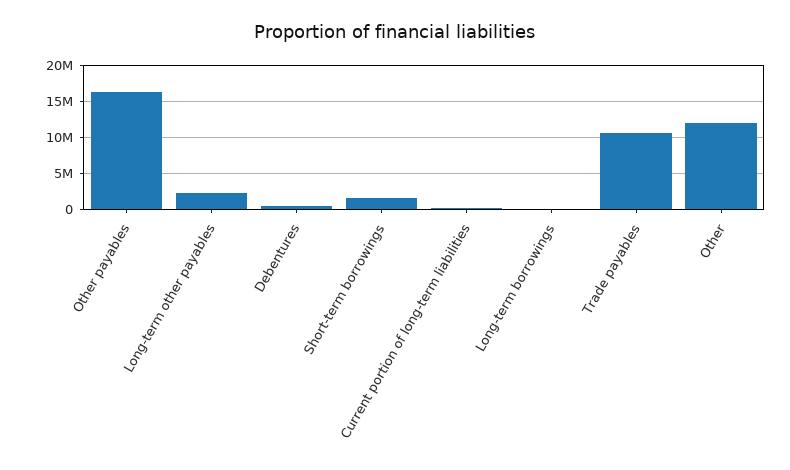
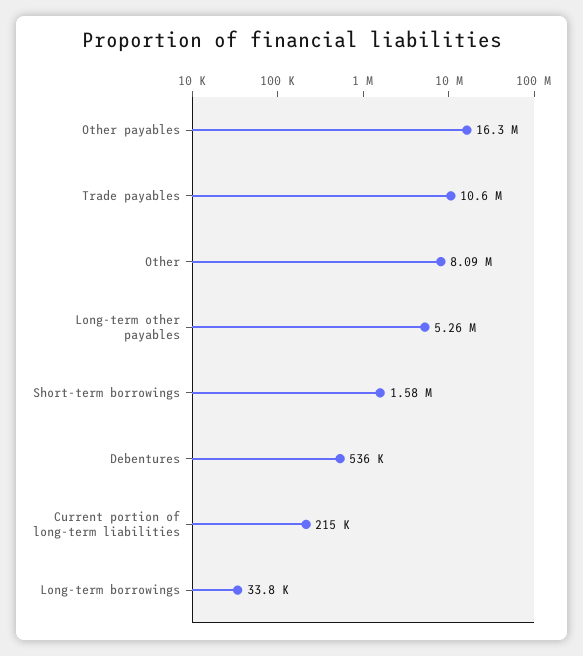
  {
    "Other payables": 16300000,
-   "Long-term other payables": 2000000,
+   "Long-term other payables": 5260000,
    "Debentures": 536000,
    "Short-term borrowings": 1580000,
    "Current portion of long-term liabilities": 215000,
    "Long-term borrowings": 33800,
    "Trade payables": 10600000,
-   "Other": 12000000
+   "Other": 8090000
  }

